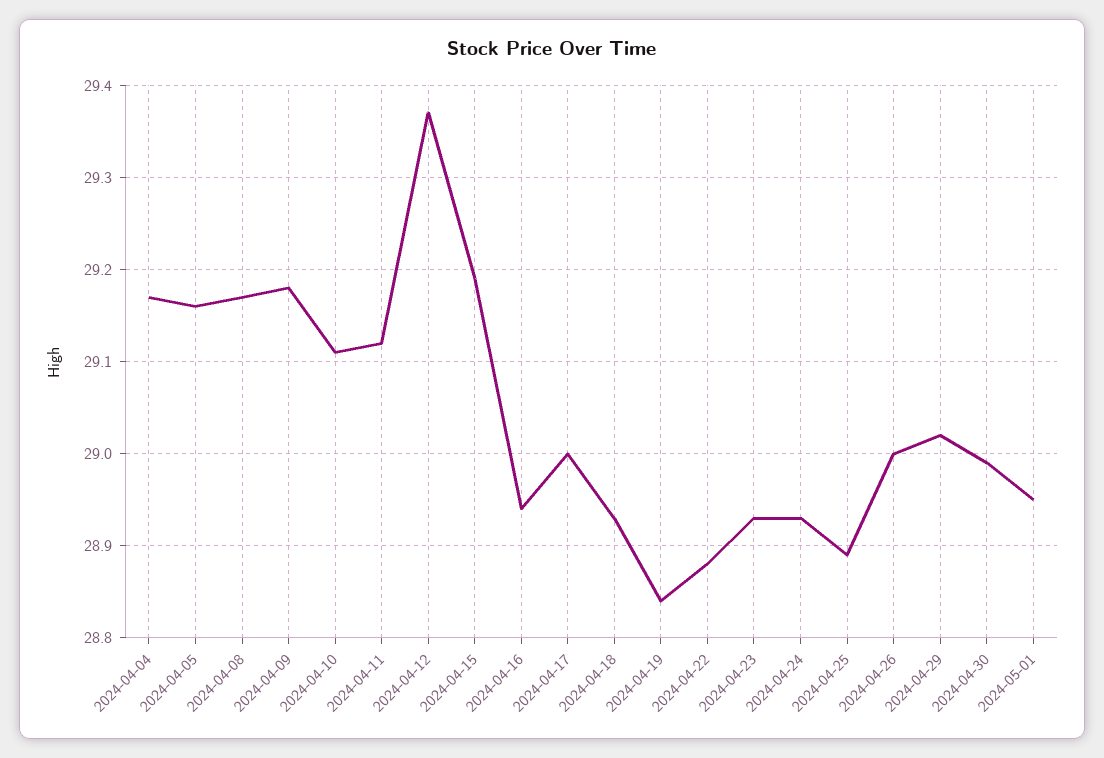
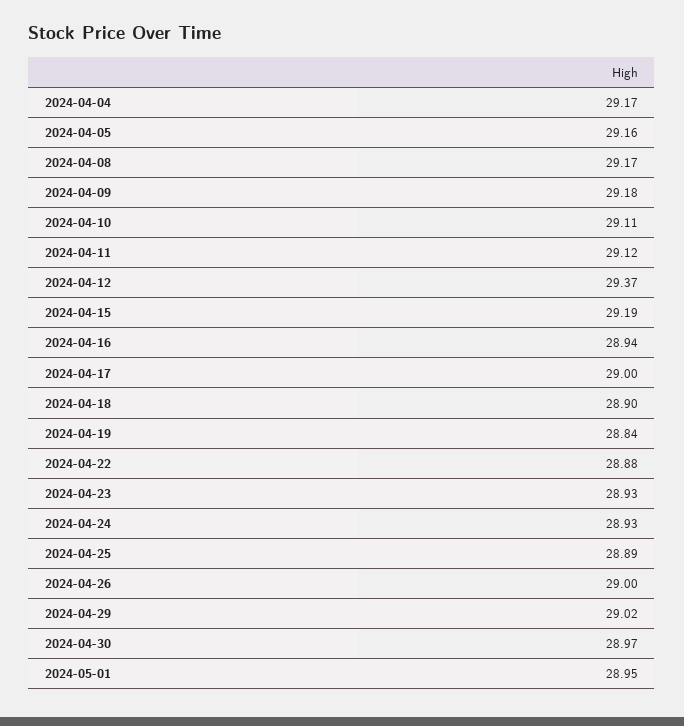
  {
    "2024-04-04": 29.17,
    "2024-04-05": 29.16,
    "2024-04-08": 29.17,
    "2024-04-09": 29.18,
    "2024-04-10": 29.11,
    "2024-04-11": 29.12,
    "2024-04-12": 29.37,
    "2024-04-15": 29.19,
    "2024-04-16": 28.94,
    "2024-04-17": 29,
-   "2024-04-18": 28.93,
+   "2024-04-18": 28.9,
    "2024-04-19": 28.84,
    "2024-04-22": 28.88,
    "2024-04-23": 28.93,
    "2024-04-24": 28.93,
    "2024-04-25": 28.89,
    "2024-04-26": 29,
    "2024-04-29": 29.02,
-   "2024-04-30": 28.99,
+   "2024-04-30": 28.97,
    "2024-05-01": 28.95
  }

